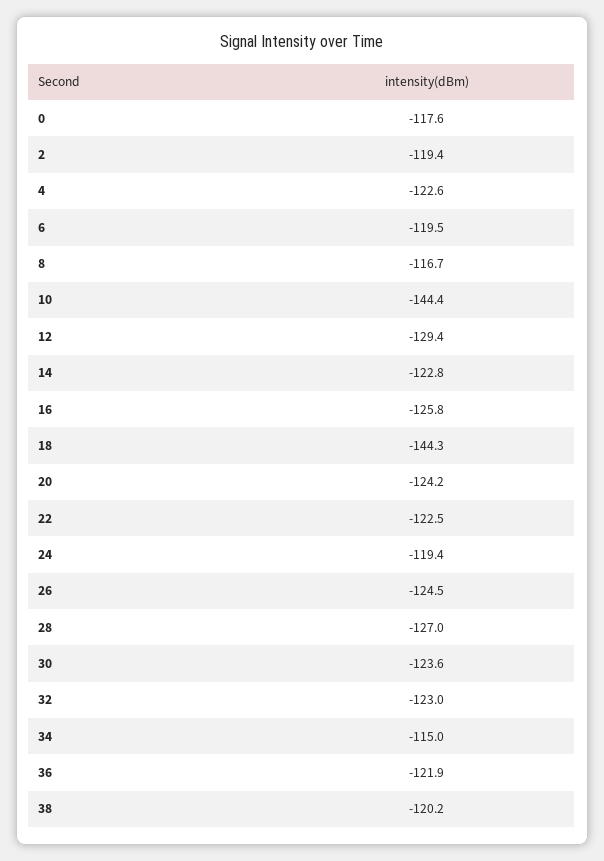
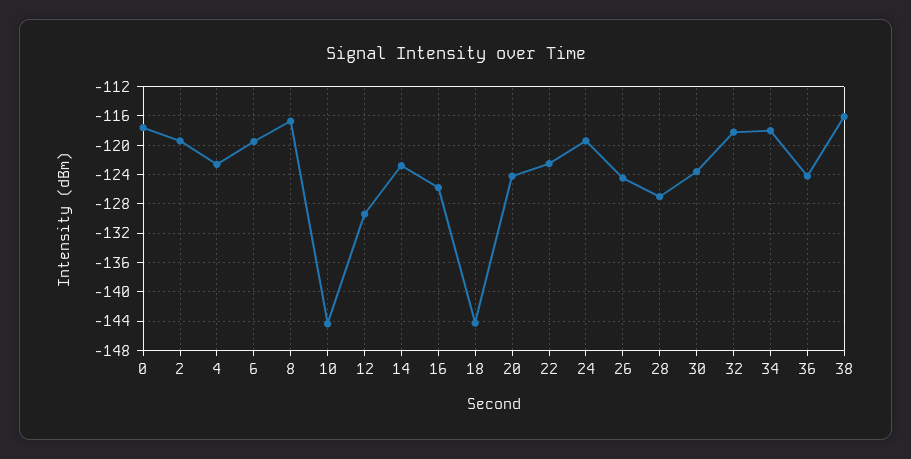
  {
    "0": -117.6,
    "2": -119.4,
    "4": -122.6,
    "6": -119.5,
    "8": -116.7,
    "10": -144.4,
    "12": -129.4,
    "14": -122.8,
    "16": -125.8,
    "18": -144.3,
    "20": -124.2,
    "22": -122.5,
    "24": -119.4,
    "26": -124.5,
    "28": -127,
    "30": -123.6,
-   "32": -123,
+   "32": -118,
-   "34": -115,
+   "34": -118,
-   "36": -121.9,
+   "36": -124,
-   "38": -120.2
+   "38": -116
  }

